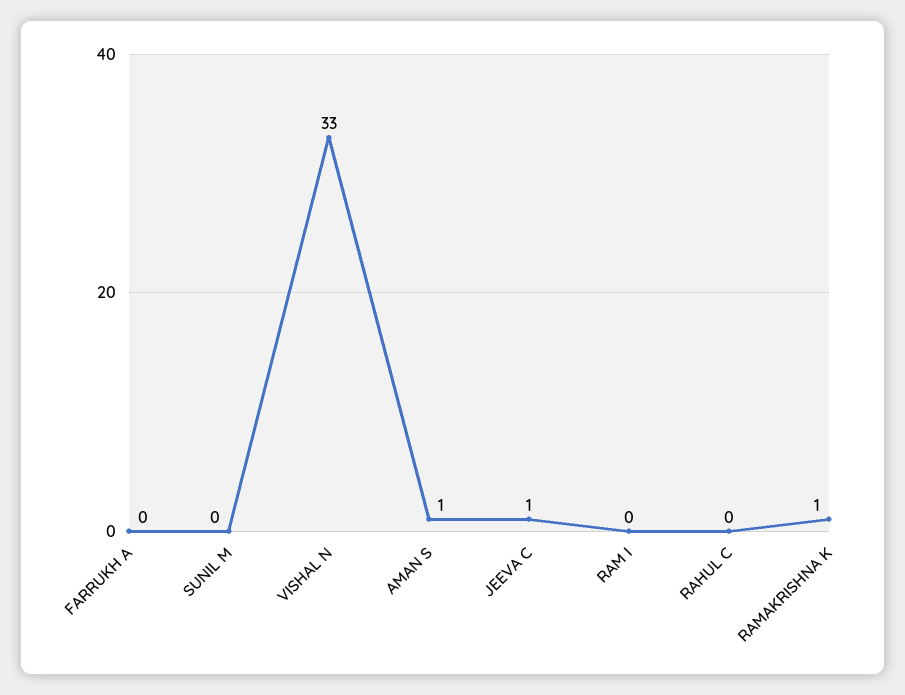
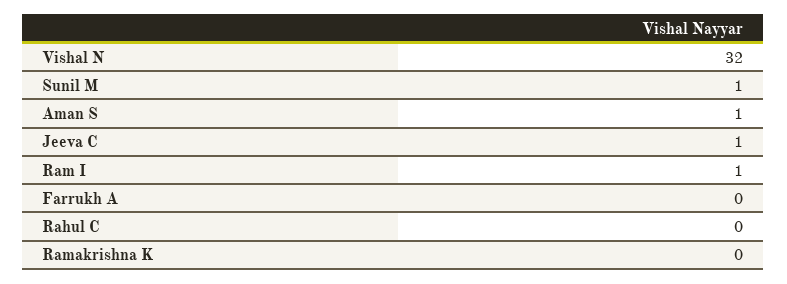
  {
    "FARRUKH A": 0,
-   "SUNIL M": 0,
+   "SUNIL M": 1,
-   "VISHAL N": 33,
+   "VISHAL N": 32,
    "AMAN S": 1,
    "JEEVA C": 1,
-   "RAM I": 0,
+   "RAM I": 1,
    "RAHUL C": 0,
-   "RAMAKRISHNA K": 1
+   "RAMAKRISHNA K": 0
  }

